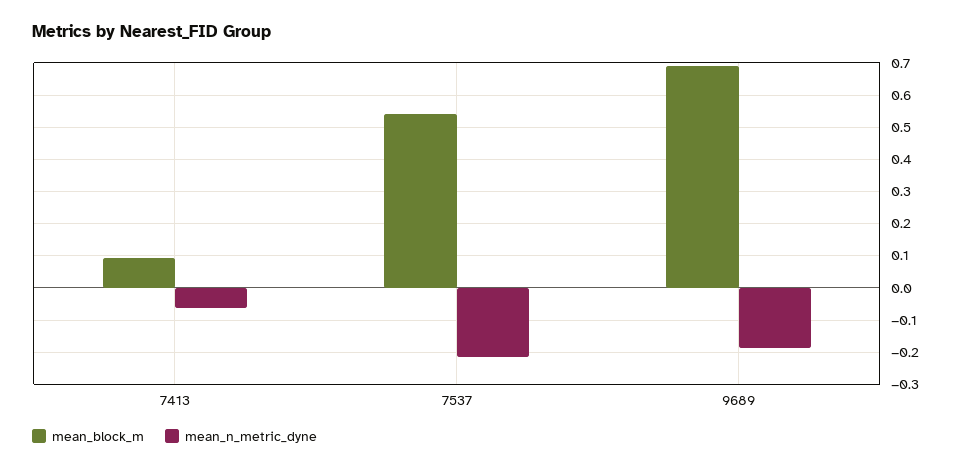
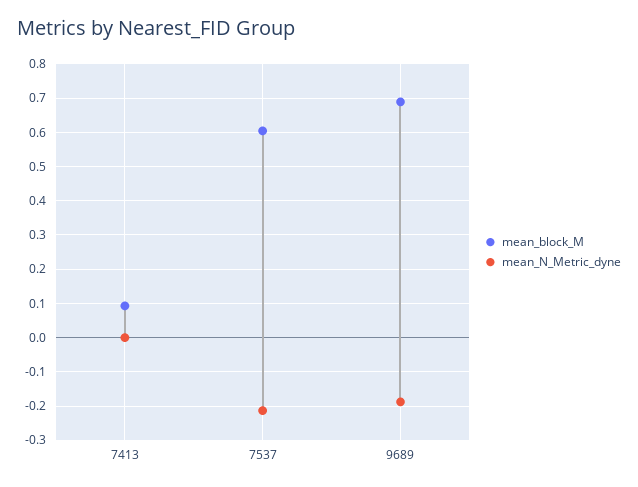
  {
    "mean_block_m": {
      "7413": 0.1,
-     "7537": 0.54,
+     "7537": 0.6,
      "9689": 0.68
    },
    "mean_n_metric_dyne": {
-     "7413": -0.06,
+     "7413": 0,
      "7537": -0.22,
      "9689": -0.18
    }
  }

